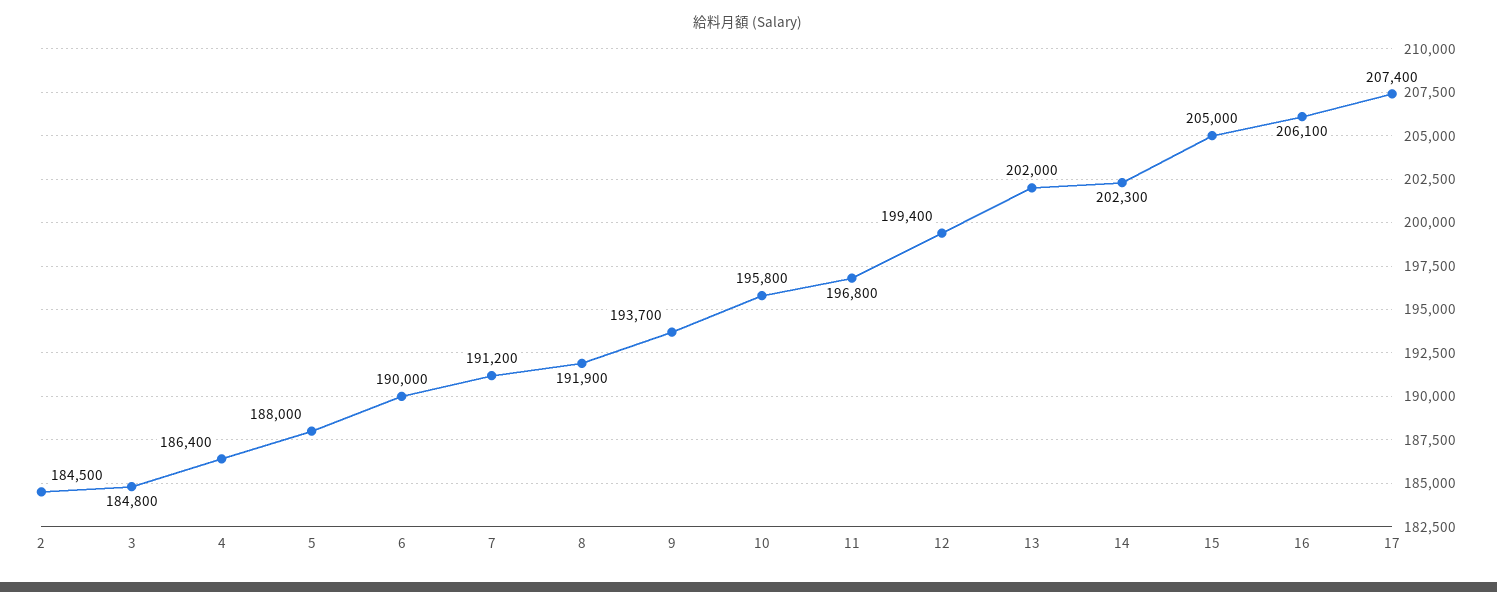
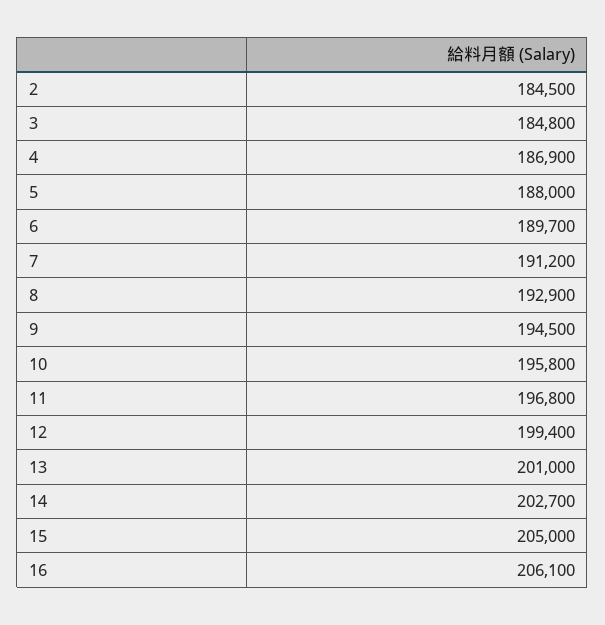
  {
    "2": 184500,
    "3": 184800,
-   "4": 186400,
+   "4": 186900,
    "5": 188000,
-   "6": 190000,
+   "6": 189700,
    "7": 191200,
-   "8": 191900,
+   "8": 192900,
-   "9": 193700,
+   "9": 194500,
    "10": 195800,
    "11": 196800,
    "12": 199400,
-   "13": 202000,
+   "13": 201000,
-   "14": 202300,
+   "14": 202700,
    "15": 205000,
-   "16": 206100,
+   "16": 206100
-   "17": 207400
  }

